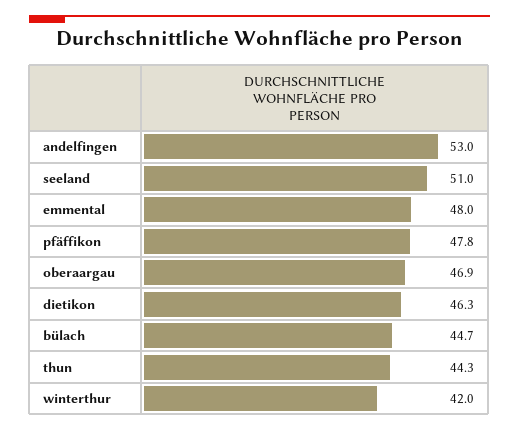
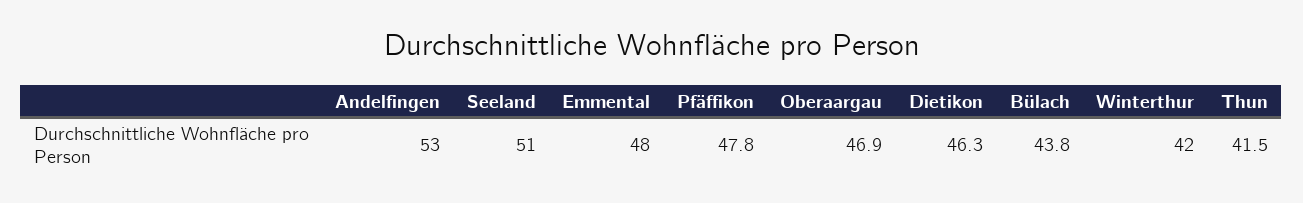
  {
    "andelfingen": 53,
    "seeland": 51,
    "emmental": 48,
    "pfäffikon": 47.8,
    "oberaargau": 46.9,
    "dietikon": 46.3,
-   "bülach": 44.7,
+   "bülach": 43.8,
-   "thun": 44.3,
+   "thun": 41.5,
    "winterthur": 42
  }

